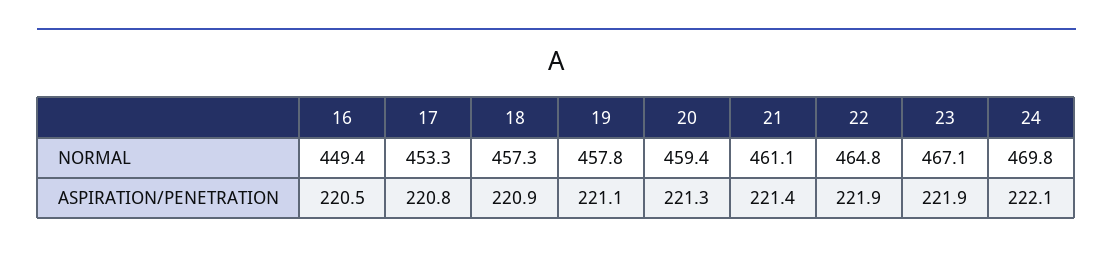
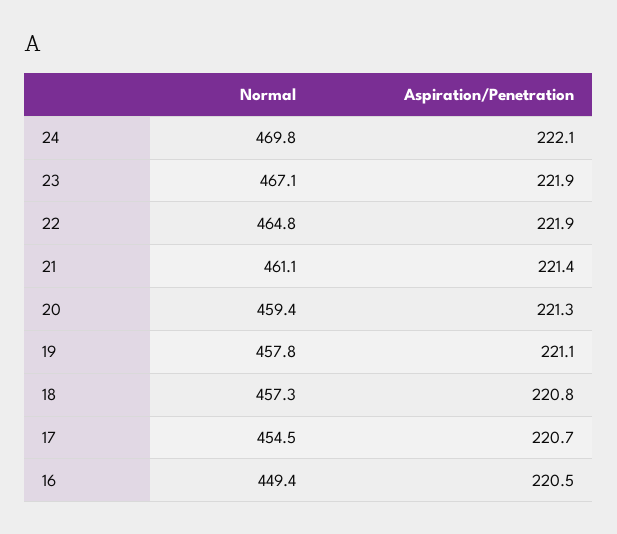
  {
    "16": {
      "NORMAL": 449.4,
      "ASPIRATION/PENETRATION": 220.5
    },
    "17": {
-     "NORMAL": 453.3,
+     "NORMAL": 454.5,
-     "ASPIRATION/PENETRATION": 220.8
+     "ASPIRATION/PENETRATION": 220.7
    },
    "18": {
      "NORMAL": 457.3,
-     "ASPIRATION/PENETRATION": 220.9
+     "ASPIRATION/PENETRATION": 220.8
    },
    "19": {
      "NORMAL": 457.8,
      "ASPIRATION/PENETRATION": 221.1
    },
    "20": {
      "NORMAL": 459.4,
      "ASPIRATION/PENETRATION": 221.3
    },
    "21": {
      "NORMAL": 461.1,
      "ASPIRATION/PENETRATION": 221.4
    },
    "22": {
      "NORMAL": 464.8,
      "ASPIRATION/PENETRATION": 221.9
    },
    "23": {
      "NORMAL": 467.1,
      "ASPIRATION/PENETRATION": 221.9
    },
    "24": {
      "NORMAL": 469.8,
      "ASPIRATION/PENETRATION": 222.1
    }
  }

